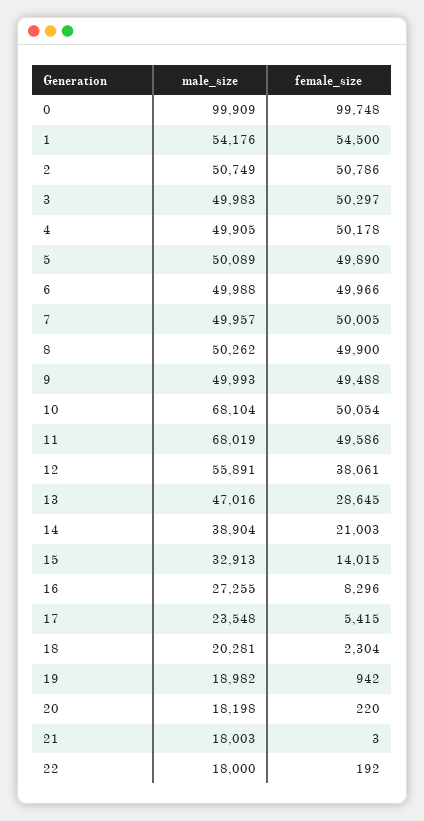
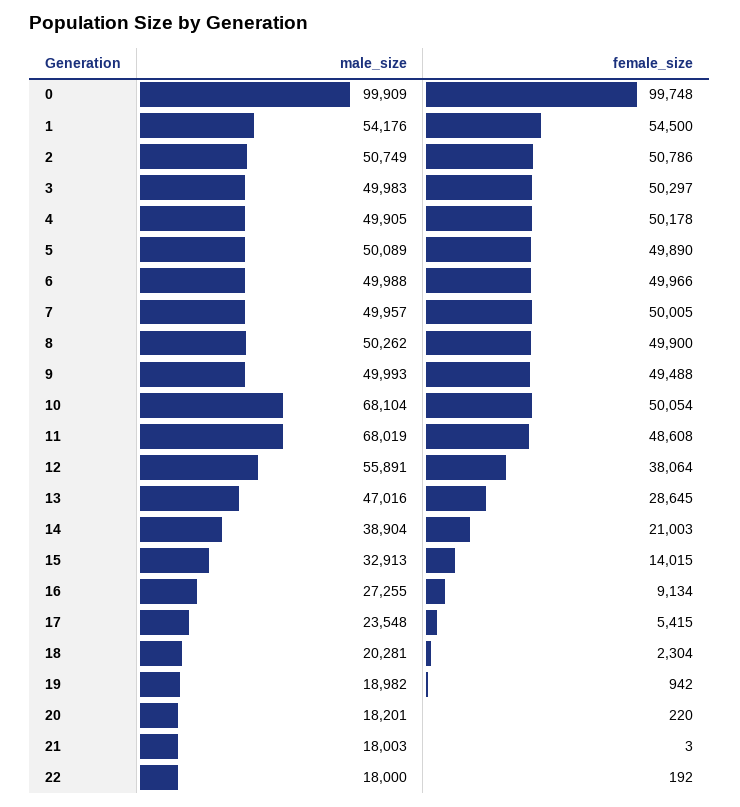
  {
    "male_size": {
      "0": 99909,
      "1": 54176,
      "2": 50749,
      "3": 49983,
      "4": 49905,
      "5": 50089,
      "6": 49988,
      "7": 49957,
      "8": 50262,
      "9": 49993,
      "10": 68104,
      "11": 68019,
      "12": 55891,
      "13": 47016,
      "14": 38904,
      "15": 32913,
      "16": 27255,
      "17": 23548,
      "18": 20281,
      "19": 18982,
-     "20": 18198,
+     "20": 18201,
      "21": 18003,
      "22": 18000
    },
    "female_size": {
      "0": 99748,
      "1": 54500,
      "2": 50786,
      "3": 50297,
      "4": 50178,
      "5": 49890,
      "6": 49966,
      "7": 50005,
      "8": 49900,
      "9": 49488,
      "10": 50054,
-     "11": 49586,
+     "11": 48608,
-     "12": 38061,
+     "12": 38064,
      "13": 28645,
      "14": 21003,
      "15": 14015,
-     "16": 8296,
+     "16": 9134,
      "17": 5415,
      "18": 2304,
      "19": 942,
      "20": 220,
      "21": 3,
      "22": 192
    }
  }

